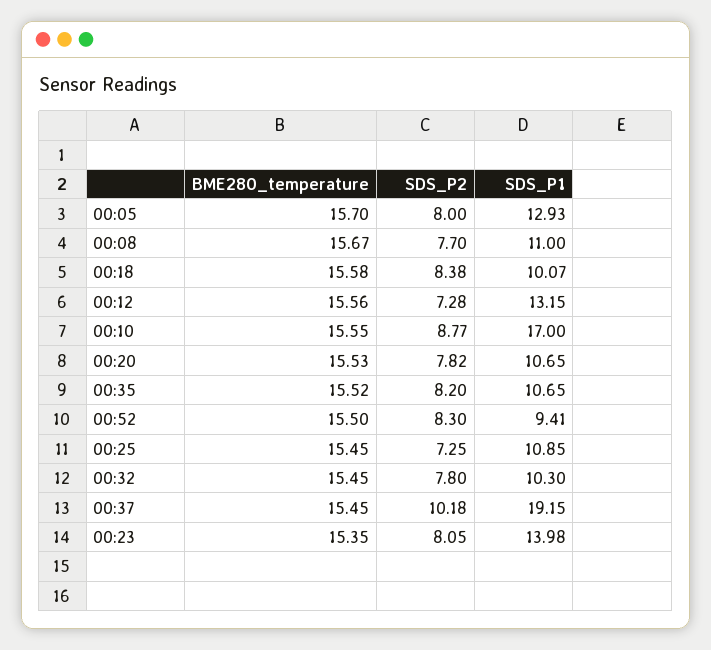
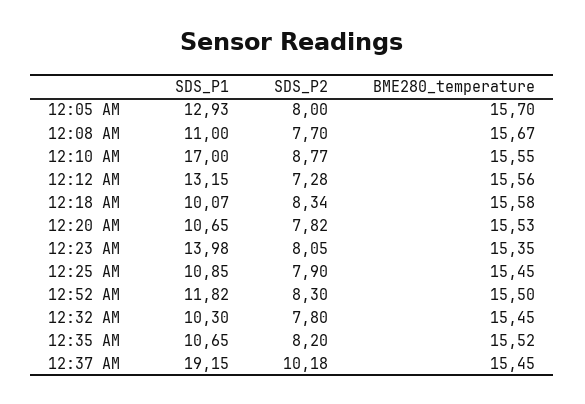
  {
    "BME280_temperature": {
      "00:05": 15.7,
      "00:08": 15.67,
      "00:18": 15.58,
      "00:12": 15.56,
      "00:10": 15.55,
      "00:20": 15.53,
      "00:35": 15.52,
      "00:52": 15.5,
      "00:25": 15.45,
      "00:32": 15.45,
      "00:37": 15.45,
      "00:23": 15.35
    },
    "SDS_P2": {
      "00:05": 8,
      "00:08": 7.7,
-     "00:18": 8.38,
+     "00:18": 8.34,
      "00:12": 7.28,
      "00:10": 8.77,
      "00:20": 7.82,
      "00:35": 8.2,
      "00:52": 8.3,
-     "00:25": 7.25,
+     "00:25": 7.9,
      "00:32": 7.8,
      "00:37": 10.18,
      "00:23": 8.05
    },
    "SDS_P1": {
      "00:05": 12.93,
      "00:08": 11,
      "00:18": 10.07,
      "00:12": 13.15,
      "00:10": 17,
      "00:20": 10.65,
      "00:35": 10.65,
-     "00:52": 9.41,
+     "00:52": 11.82,
      "00:25": 10.85,
      "00:32": 10.3,
      "00:37": 19.15,
      "00:23": 13.98
    }
  }

